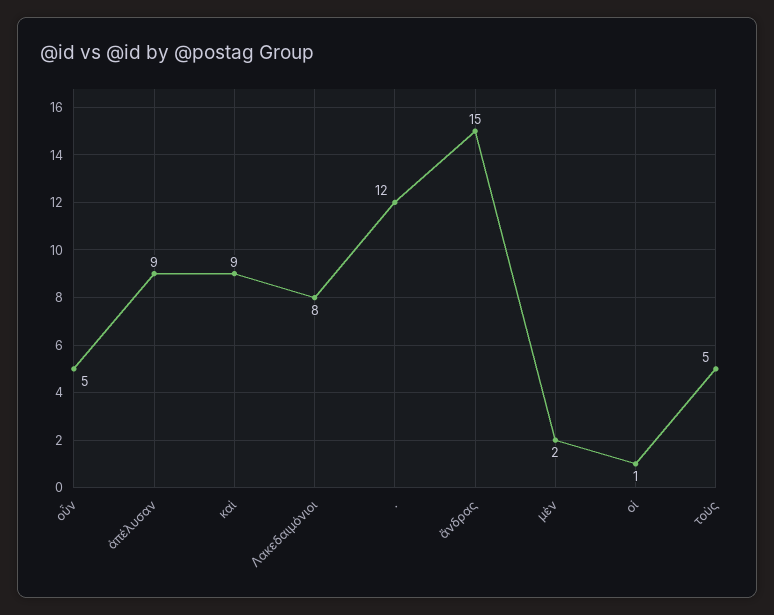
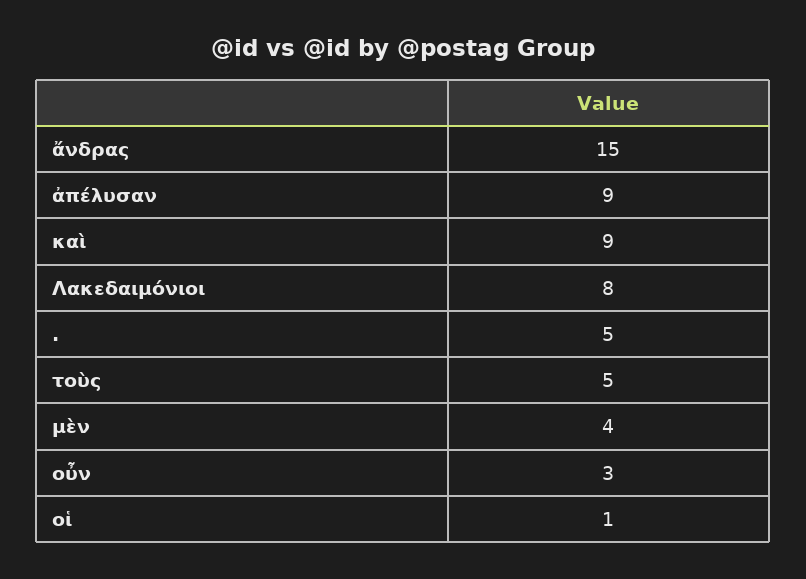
  {
-   "οὖν": 5,
+   "οὖν": 3,
    "ἀπέλυσαν": 9,
    "καὶ": 9,
    "Λακεδαιμόνιοι": 8,
-   ".": 12,
+   ".": 5,
    "ἄνδρας": 15,
-   "μὲν": 2,
+   "μὲν": 4,
    "οἱ": 1,
    "τοὺς": 5
  }

